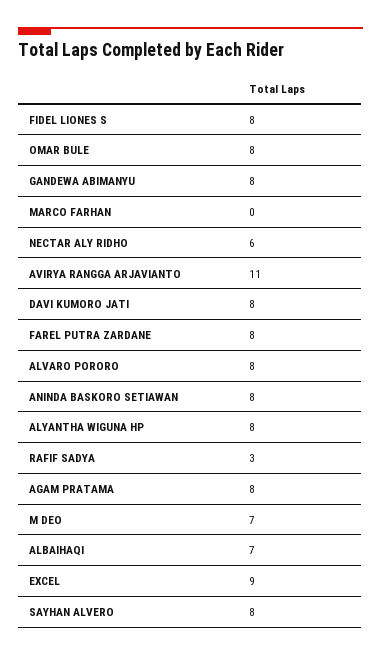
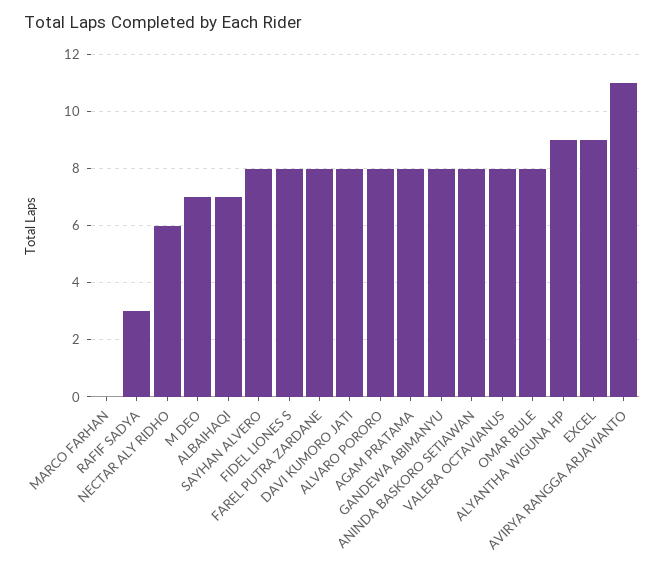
  {
    "FIDEL LIONES S": 8,
    "OMAR BULE": 8,
    "GANDEWA ABIMANYU": 8,
    "MARCO FARHAN": 0,
    "NECTAR ALY RIDHO": 6,
    "AVIRYA RANGGA ARJAVIANTO": 11,
    "DAVI KUMORO JATI": 8,
    "FAREL PUTRA ZARDANE": 8,
    "ALVARO PORORO": 8,
    "ANINDA BASKORO SETIAWAN": 8,
-   "ALYANTHA WIGUNA HP": 8,
+   "ALYANTHA WIGUNA HP": 9,
    "RAFIF SADYA": 3,
    "AGAM PRATAMA": 8,
    "M DEO": 7,
    "ALBAIHAQI": 7,
    "EXCEL": 9,
-   "SAYHAN ALVERO": 8
+   "SAYHAN ALVERO": 8,
+   "VALERA OCTAVIANUS": 8
  }

